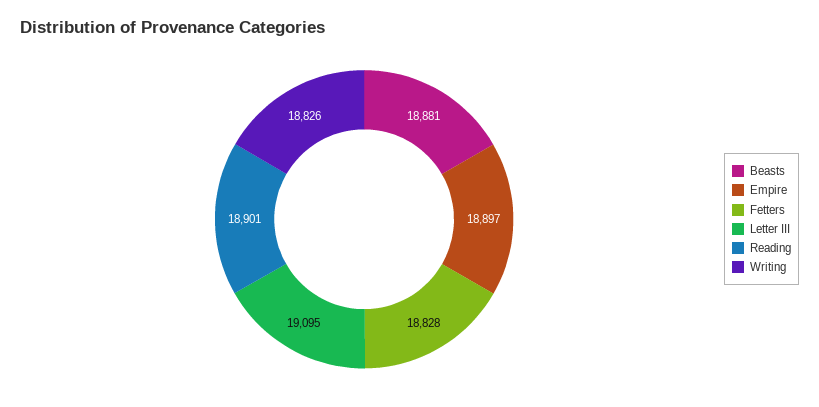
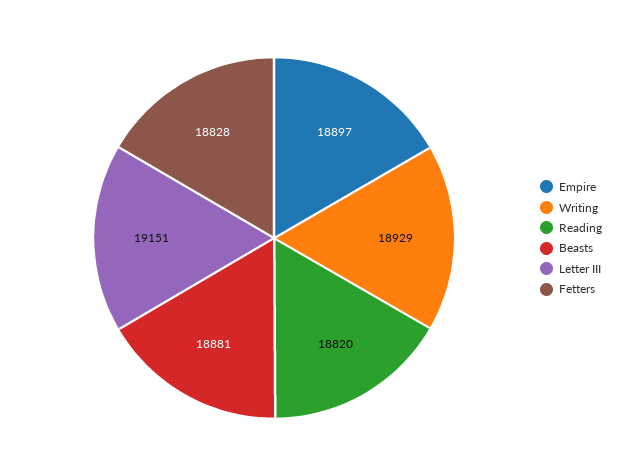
  {
    "Beasts": 18881,
    "Empire": 18897,
    "Fetters": 18828,
-   "Letter III": 19095,
+   "Letter III": 19151,
-   "Reading": 18901,
+   "Reading": 18820,
-   "Writing": 18826
+   "Writing": 18929
  }

